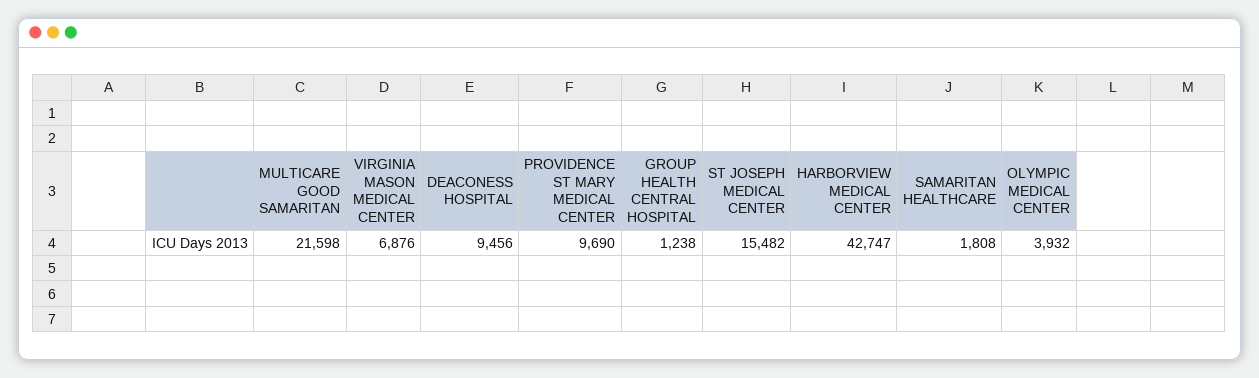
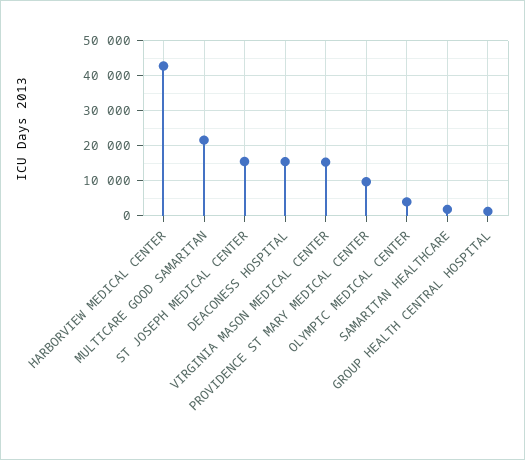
  {
    "MULTICARE GOOD SAMARITAN": 21598,
-   "VIRGINIA MASON MEDICAL CENTER": 6876,
+   "VIRGINIA MASON MEDICAL CENTER": 16000,
-   "DEACONESS HOSPITAL": 9456,
+   "DEACONESS HOSPITAL": 16000,
    "PROVIDENCE ST MARY MEDICAL CENTER": 9690,
    "GROUP HEALTH CENTRAL HOSPITAL": 1238,
    "ST JOSEPH MEDICAL CENTER": 15482,
    "HARBORVIEW MEDICAL CENTER": 42747,
    "SAMARITAN HEALTHCARE": 1808,
    "OLYMPIC MEDICAL CENTER": 3932
  }

